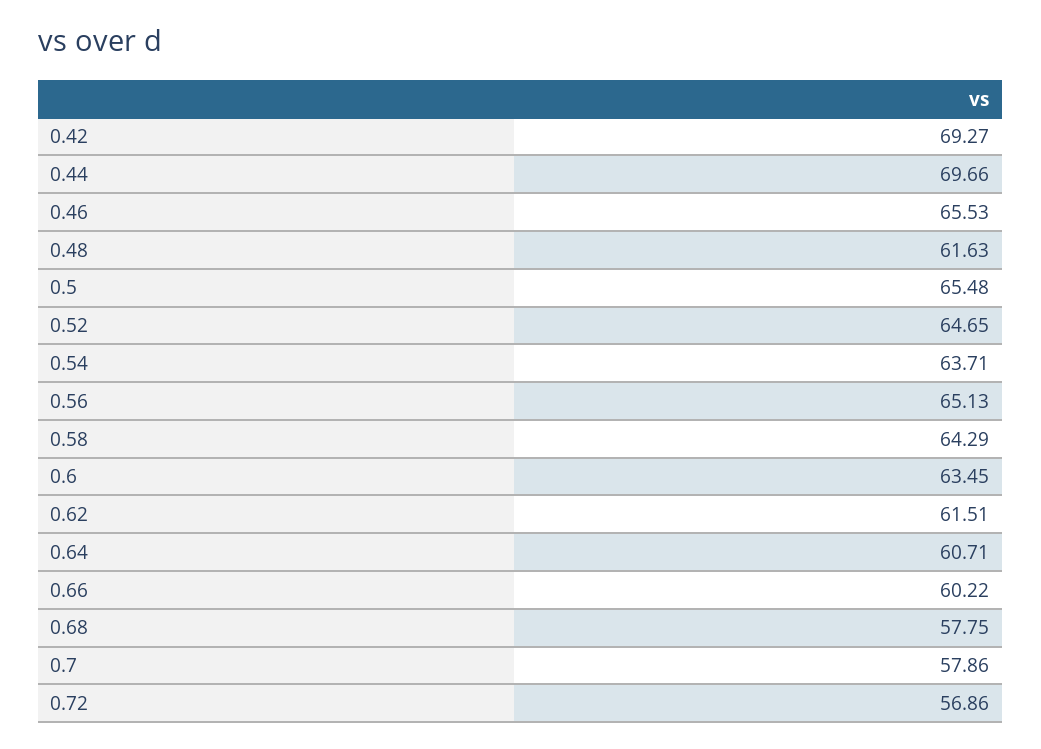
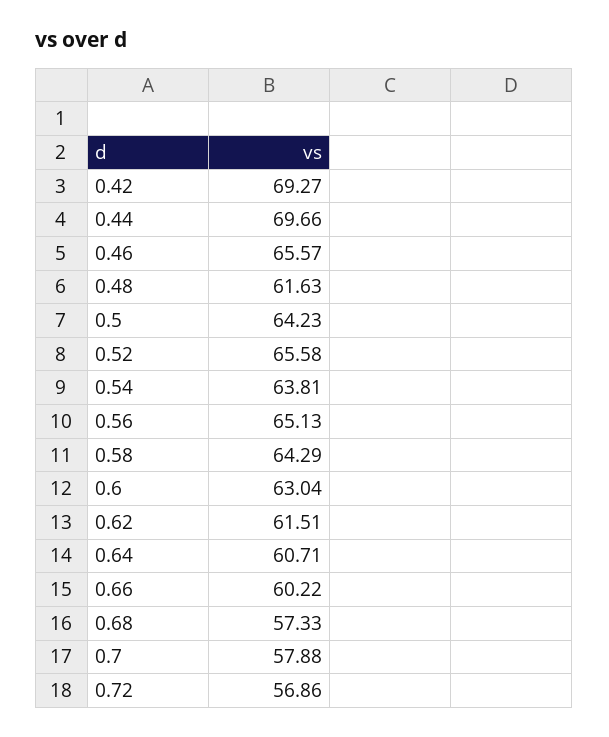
  {
    "0.42": 69.27,
    "0.44": 69.66,
-   "0.46": 65.53,
+   "0.46": 65.57,
    "0.48": 61.63,
-   "0.5": 65.48,
+   "0.5": 64.23,
-   "0.52": 64.65,
+   "0.52": 65.58,
-   "0.54": 63.71,
+   "0.54": 63.81,
    "0.56": 65.13,
    "0.58": 64.29,
-   "0.6": 63.45,
+   "0.6": 63.04,
    "0.62": 61.51,
    "0.64": 60.71,
    "0.66": 60.22,
-   "0.68": 57.75,
+   "0.68": 57.33,
-   "0.7": 57.86,
+   "0.7": 57.88,
    "0.72": 56.86
  }

